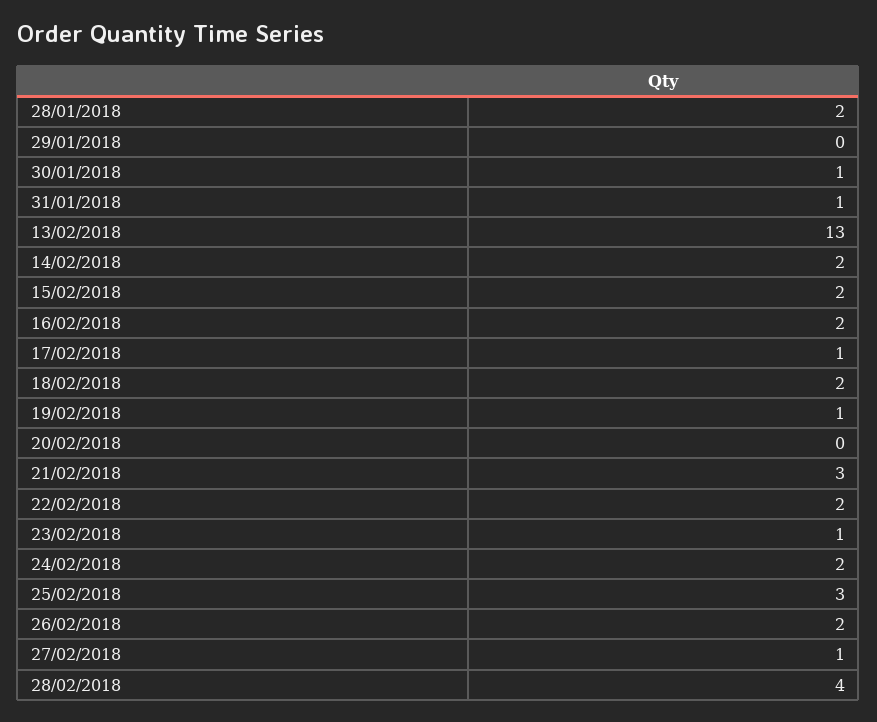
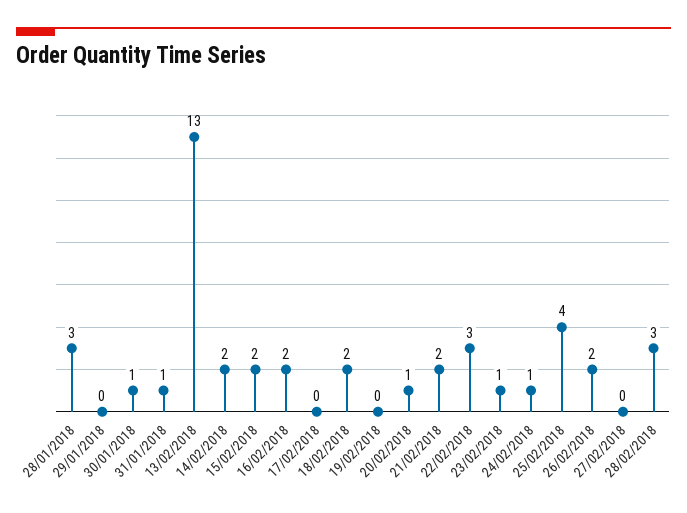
  {
-   "28/01/2018": 2,
+   "28/01/2018": 3,
    "29/01/2018": 0,
    "30/01/2018": 1,
    "31/01/2018": 1,
    "13/02/2018": 13,
    "14/02/2018": 2,
    "15/02/2018": 2,
    "16/02/2018": 2,
-   "17/02/2018": 1,
+   "17/02/2018": 0,
    "18/02/2018": 2,
-   "19/02/2018": 1,
+   "19/02/2018": 0,
-   "20/02/2018": 0,
+   "20/02/2018": 1,
-   "21/02/2018": 3,
+   "21/02/2018": 2,
-   "22/02/2018": 2,
+   "22/02/2018": 3,
    "23/02/2018": 1,
-   "24/02/2018": 2,
+   "24/02/2018": 1,
-   "25/02/2018": 3,
+   "25/02/2018": 4,
    "26/02/2018": 2,
-   "27/02/2018": 1,
+   "27/02/2018": 0,
-   "28/02/2018": 4
+   "28/02/2018": 3
  }

